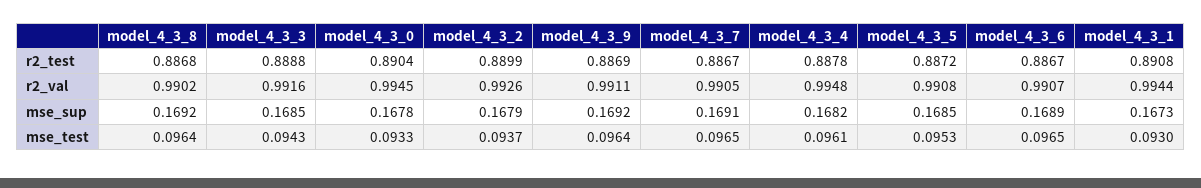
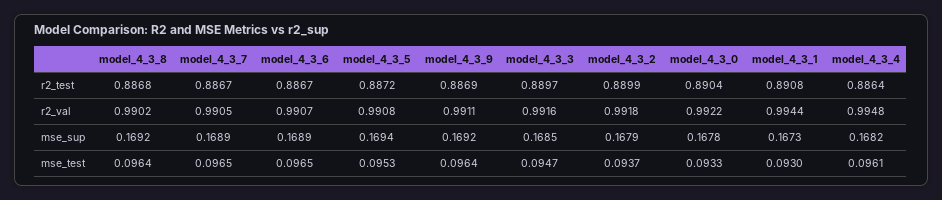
  {
    "model_4_3_8": {
      "r2_test": 0.8868,
      "r2_val": 0.9902,
      "mse_sup": 0.1692,
      "mse_test": 0.0964
    },
    "model_4_3_3": {
-     "r2_test": 0.8888,
+     "r2_test": 0.8897,
      "r2_val": 0.9916,
      "mse_sup": 0.1685,
-     "mse_test": 0.0943
+     "mse_test": 0.0947
    },
    "model_4_3_0": {
      "r2_test": 0.8904,
-     "r2_val": 0.9945,
+     "r2_val": 0.9922,
      "mse_sup": 0.1678,
      "mse_test": 0.0933
    },
    "model_4_3_2": {
      "r2_test": 0.8899,
-     "r2_val": 0.9926,
+     "r2_val": 0.9918,
      "mse_sup": 0.1679,
      "mse_test": 0.0937
    },
    "model_4_3_9": {
      "r2_test": 0.8869,
      "r2_val": 0.9911,
      "mse_sup": 0.1692,
      "mse_test": 0.0964
    },
    "model_4_3_7": {
      "r2_test": 0.8867,
      "r2_val": 0.9905,
-     "mse_sup": 0.1691,
+     "mse_sup": 0.1689,
      "mse_test": 0.0965
    },
    "model_4_3_4": {
-     "r2_test": 0.8878,
+     "r2_test": 0.8864,
      "r2_val": 0.9948,
      "mse_sup": 0.1682,
      "mse_test": 0.0961
    },
    "model_4_3_5": {
      "r2_test": 0.8872,
      "r2_val": 0.9908,
-     "mse_sup": 0.1685,
+     "mse_sup": 0.1694,
      "mse_test": 0.0953
    },
    "model_4_3_6": {
      "r2_test": 0.8867,
      "r2_val": 0.9907,
      "mse_sup": 0.1689,
      "mse_test": 0.0965
    },
    "model_4_3_1": {
      "r2_test": 0.8908,
      "r2_val": 0.9944,
      "mse_sup": 0.1673,
      "mse_test": 0.093
    }
  }

